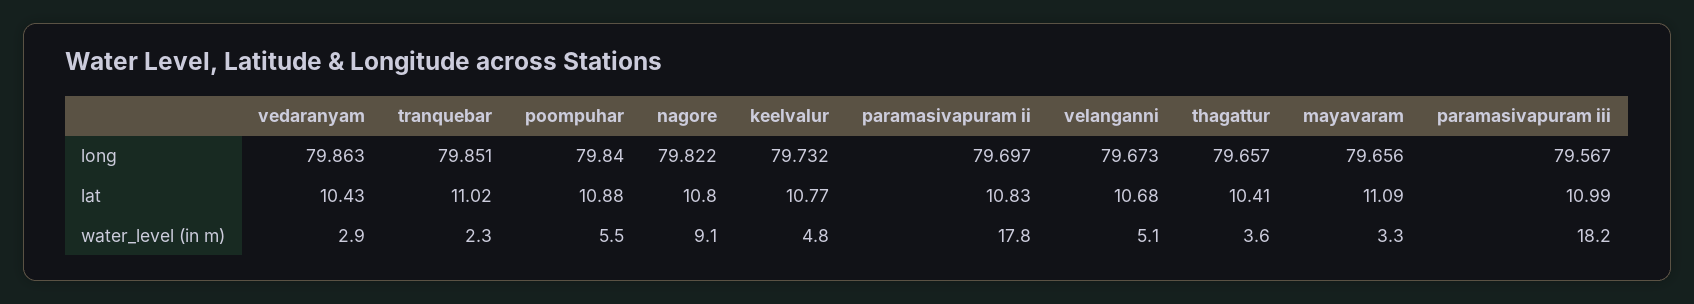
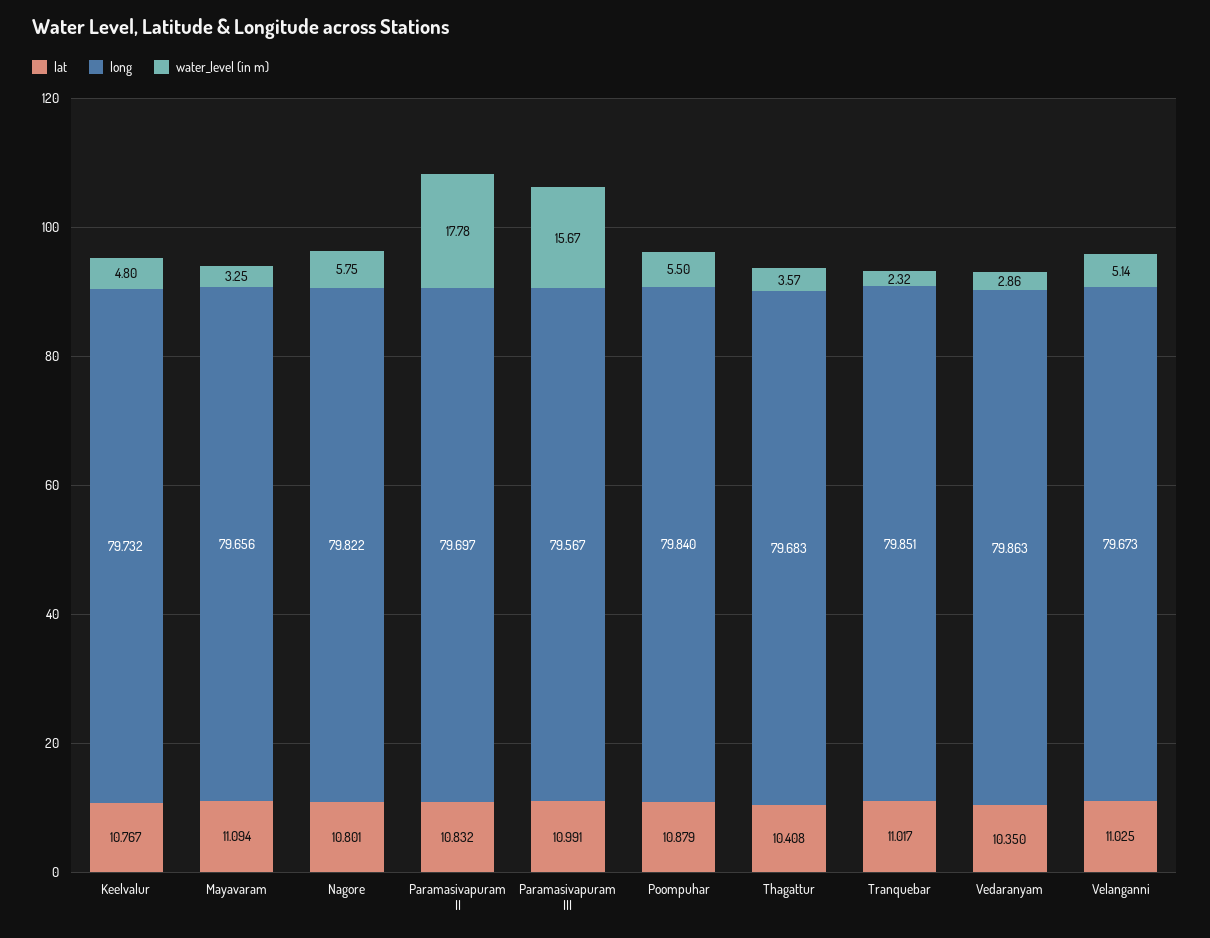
  {
    "long": {
      "vedaranyam": 79.863,
      "tranquebar": 79.851,
      "poompuhar": 79.84,
      "nagore": 79.822,
      "keelvalur": 79.732,
      "paramasivapuram ii": 79.697,
      "velanganni": 79.673,
-     "thagattur": 79.657,
+     "thagattur": 79.683,
      "mayavaram": 79.656,
      "paramasivapuram iii": 79.567
    },
    "lat": {
-     "vedaranyam": 10.43,
+     "vedaranyam": 10.35,
      "tranquebar": 11.017,
      "poompuhar": 10.879,
      "nagore": 10.801,
      "keelvalur": 10.767,
      "paramasivapuram ii": 10.832,
-     "velanganni": 10.68,
+     "velanganni": 11.025,
      "thagattur": 10.408,
      "mayavaram": 11.094,
      "paramasivapuram iii": 10.991
    },
    "water_level (in m)": {
      "vedaranyam": 2.86,
      "tranquebar": 2.32,
      "poompuhar": 5.5,
-     "nagore": 9.1,
+     "nagore": 5.75,
      "keelvalur": 4.8,
      "paramasivapuram ii": 17.78,
      "velanganni": 5.14,
      "thagattur": 3.57,
      "mayavaram": 3.25,
-     "paramasivapuram iii": 18.2
+     "paramasivapuram iii": 15.67
    }
  }

